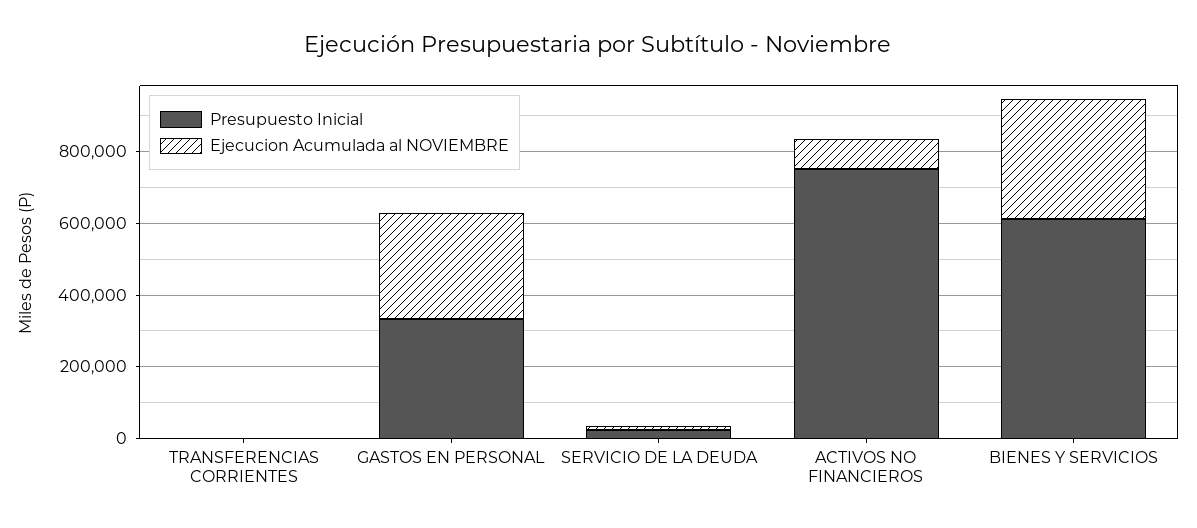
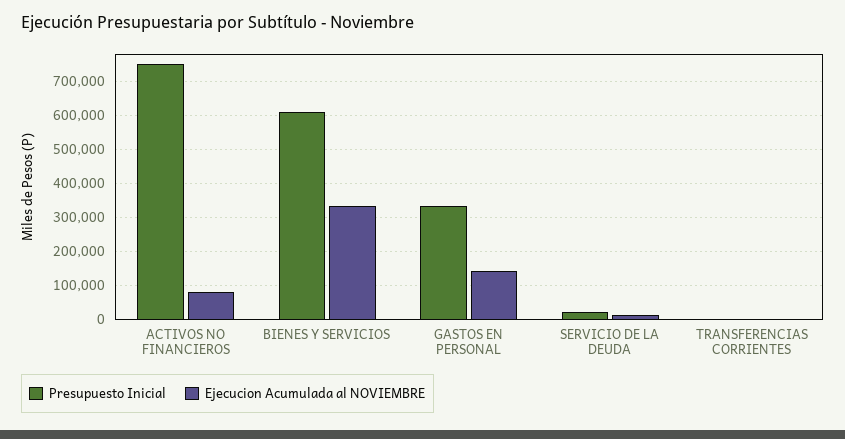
  {
    "Presupuesto Inicial": {
      "TRANSFERENCIAS CORRIENTES": 0,
      "GASTOS EN PERSONAL": 340000,
      "SERVICIO DE LA DEUDA": 20000,
      "ACTIVOS NO FINANCIEROS": 760000,
      "BIENES Y SERVICIOS": 620000
    },
    "Ejecucion Acumulada al NOVIEMBRE": {
      "TRANSFERENCIAS CORRIENTES": 0,
-     "GASTOS EN PERSONAL": 300000,
+     "GASTOS EN PERSONAL": 140000,
      "SERVICIO DE LA DEUDA": 20000,
      "ACTIVOS NO FINANCIEROS": 80000,
      "BIENES Y SERVICIOS": 340000
    }
  }

